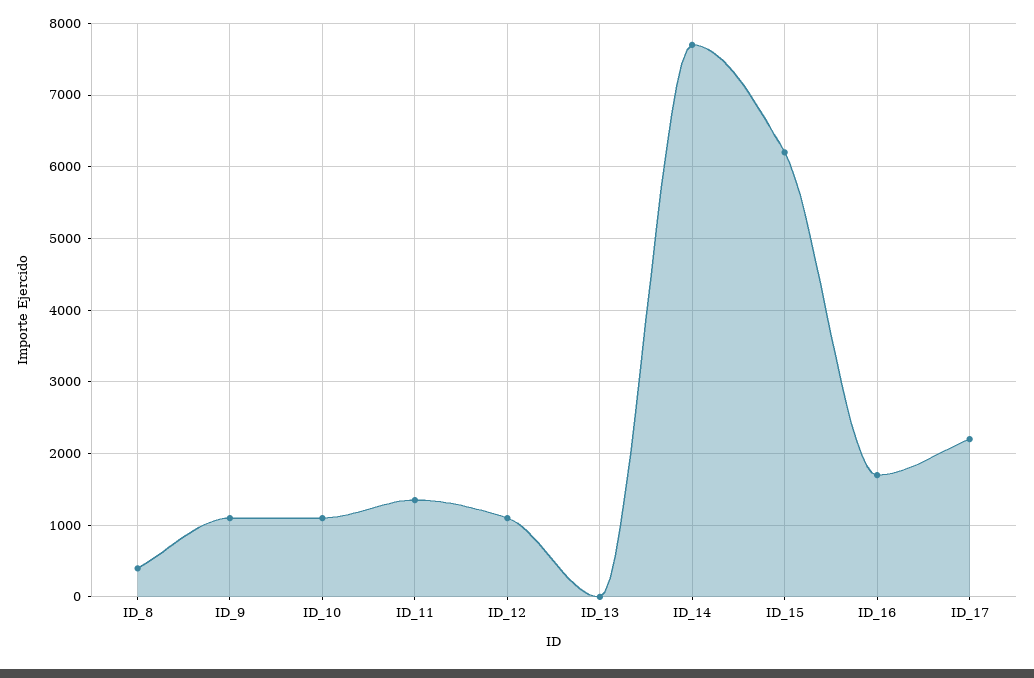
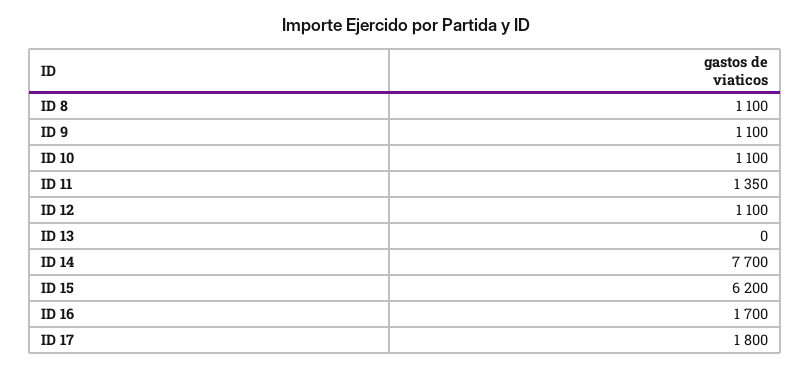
  {
-   "ID_8": 400,
+   "ID_8": 1100,
    "ID_9": 1100,
    "ID_10": 1100,
    "ID_11": 1350,
    "ID_12": 1100,
    "ID_13": 0,
    "ID_14": 7700,
    "ID_15": 6200,
    "ID_16": 1700,
-   "ID_17": 2200
+   "ID_17": 1800
  }

